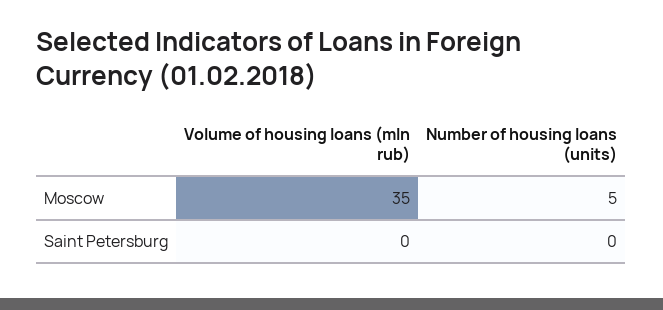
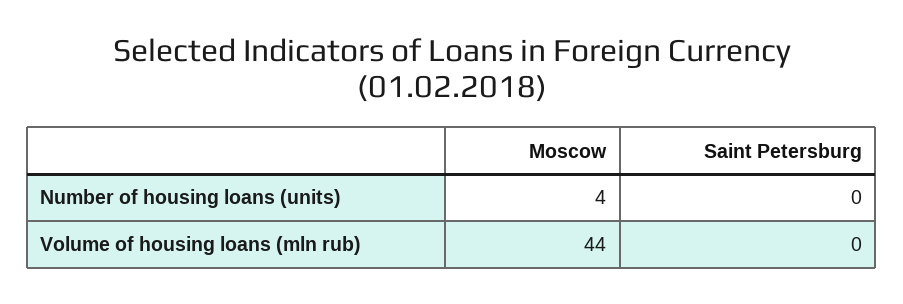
  {
    "Volume of housing loans (mln rub)": {
-     "Moscow": 35,
+     "Moscow": 44,
      "Saint Petersburg": 0
    },
    "Number of housing loans (units)": {
-     "Moscow": 5,
+     "Moscow": 4,
      "Saint Petersburg": 0
    }
  }

